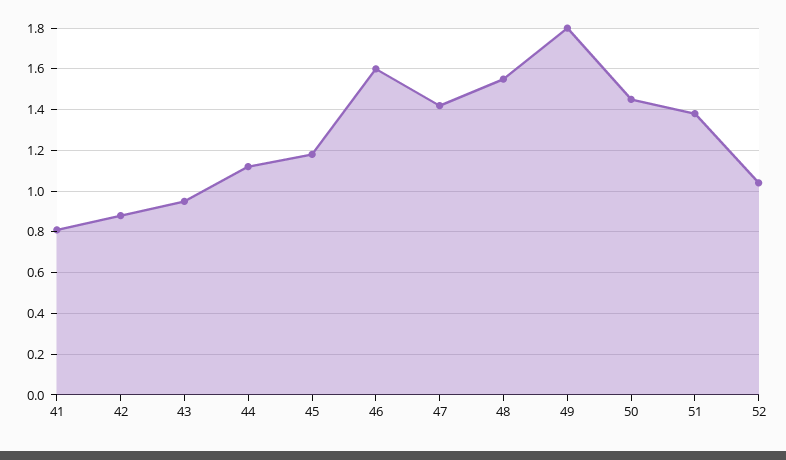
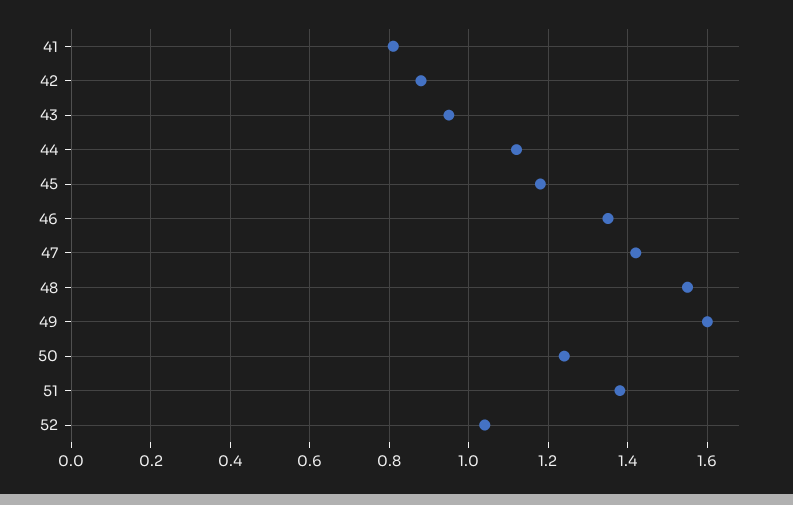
  {
    "41": 0.8,
    "42": 0.9,
    "43": 0.95,
    "44": 1.1,
    "45": 1.2,
-   "46": 1.6,
+   "46": 1.35,
    "47": 1.4,
    "48": 1.55,
-   "49": 1.8,
+   "49": 1.6,
-   "50": 1.45,
+   "50": 1.25,
    "51": 1.4,
    "52": 1.05
  }

